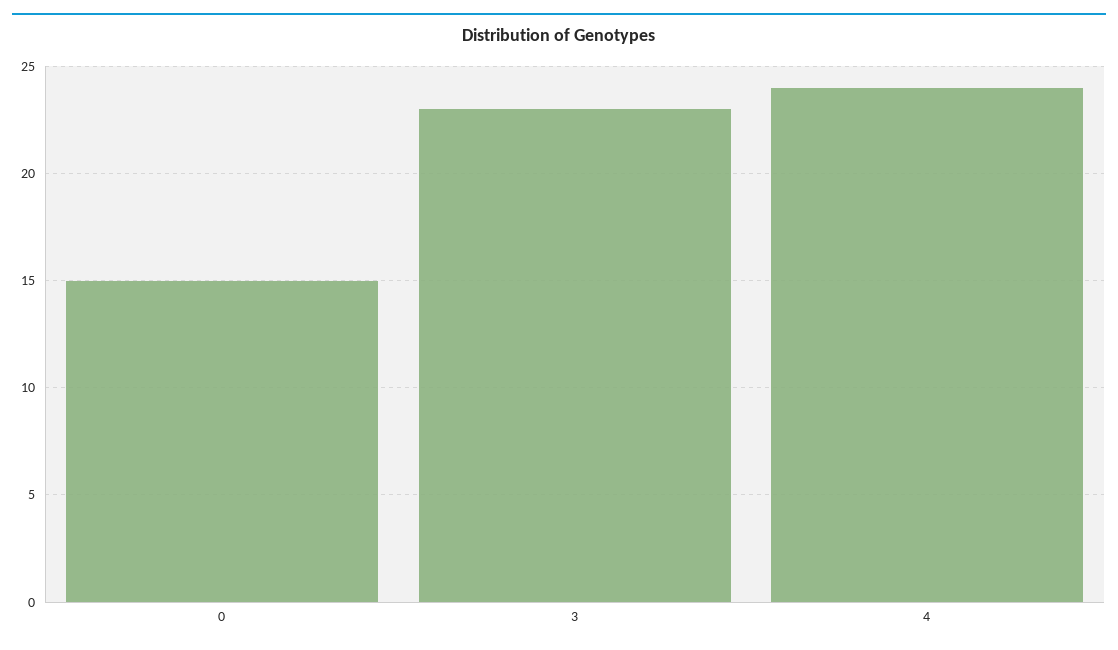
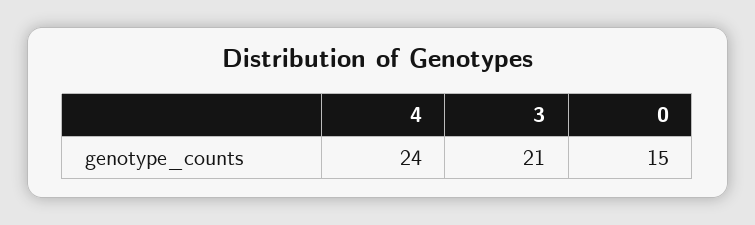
  {
    "0": 15,
-   "3": 23,
+   "3": 21,
    "4": 24
  }

